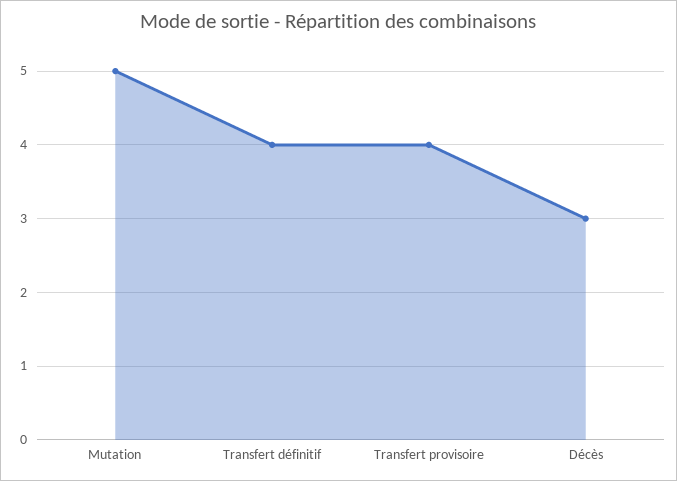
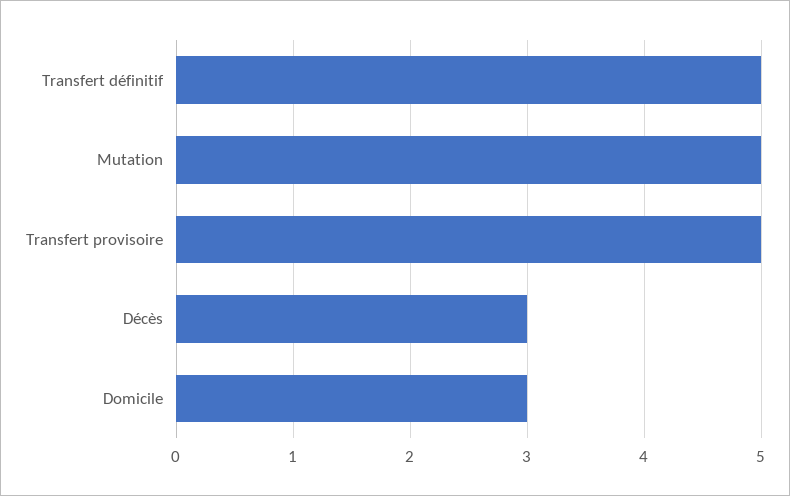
  {
    "Mutation": 5,
-   "Transfert définitif": 4,
+   "Transfert définitif": 5,
-   "Transfert provisoire": 4,
+   "Transfert provisoire": 5,
-   "Décès": 3
+   "Décès": 3,
+   "Domicile": 3
  }

